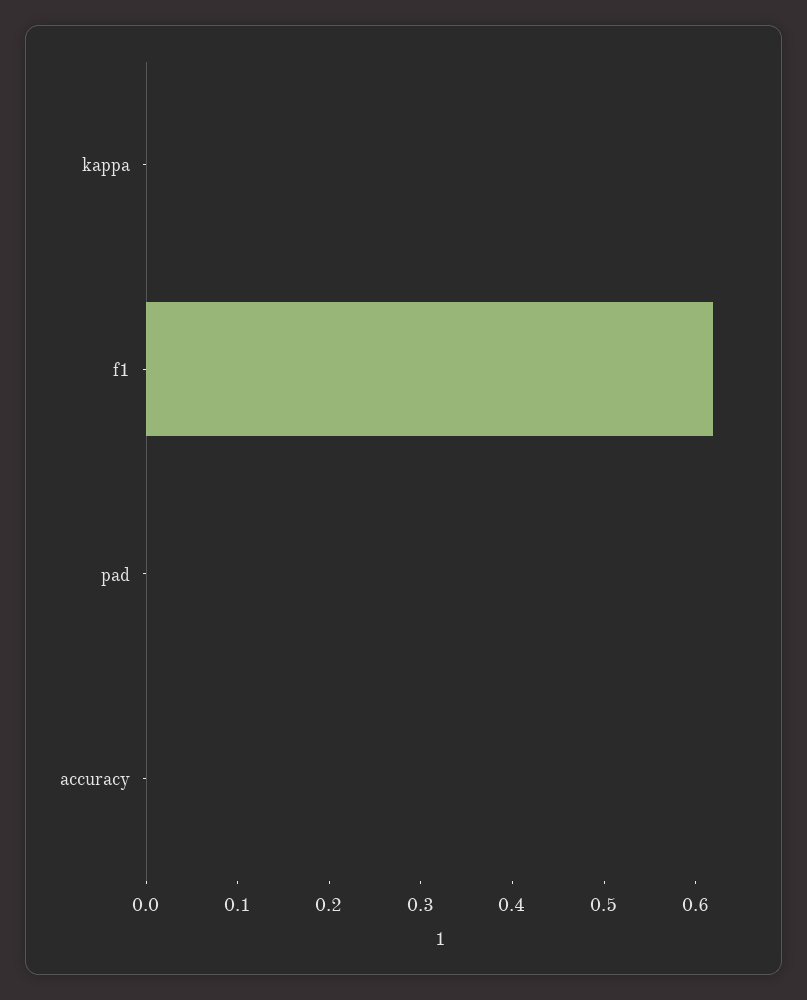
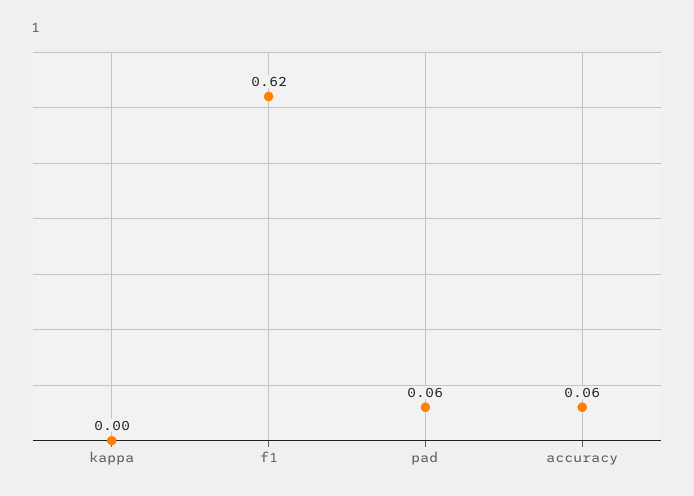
  {
    "kappa": 0,
    "f1": 0.62,
-   "pad": 0,
+   "pad": 0.06,
-   "accuracy": 0
+   "accuracy": 0.06
  }

